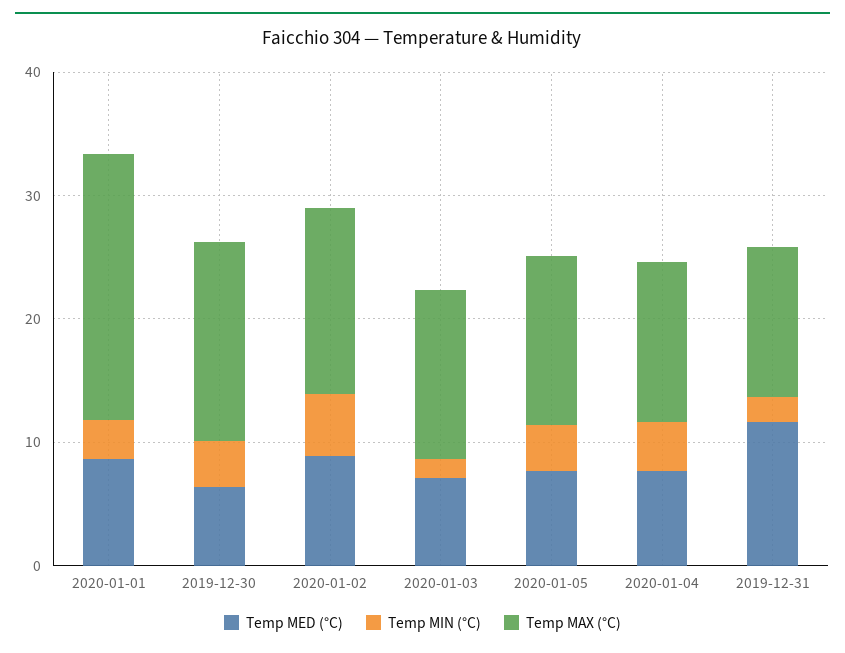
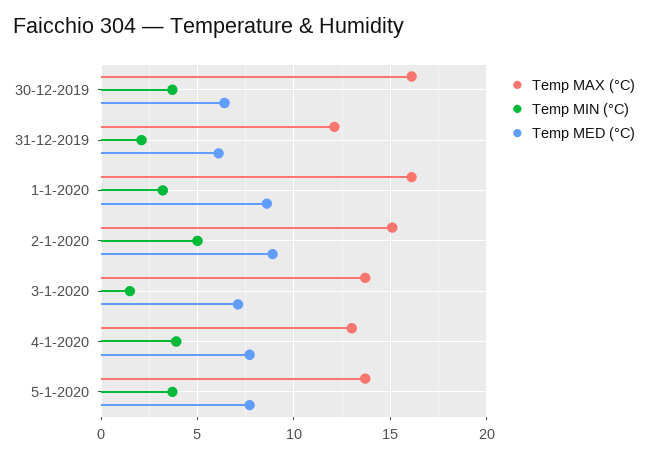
  {
    "Temp MED (°C)": {
      "2020-01-01": 8.5,
      "2019-12-30": 6.5,
      "2020-01-02": 9,
      "2020-01-03": 7,
      "2020-01-05": 7.5,
      "2020-01-04": 7.5,
-     "2019-12-31": 12
+     "2019-12-31": 6
    },
    "Temp MIN (°C)": {
      "2020-01-01": 3,
      "2019-12-30": 3.5,
      "2020-01-02": 5,
      "2020-01-03": 1.5,
      "2020-01-05": 3.5,
      "2020-01-04": 4,
      "2019-12-31": 2
    },
    "Temp MAX (°C)": {
-     "2020-01-01": 22,
+     "2020-01-01": 16,
      "2019-12-30": 16,
      "2020-01-02": 15,
      "2020-01-03": 13.5,
      "2020-01-05": 13.5,
      "2020-01-04": 13,
      "2019-12-31": 12
    }
  }

